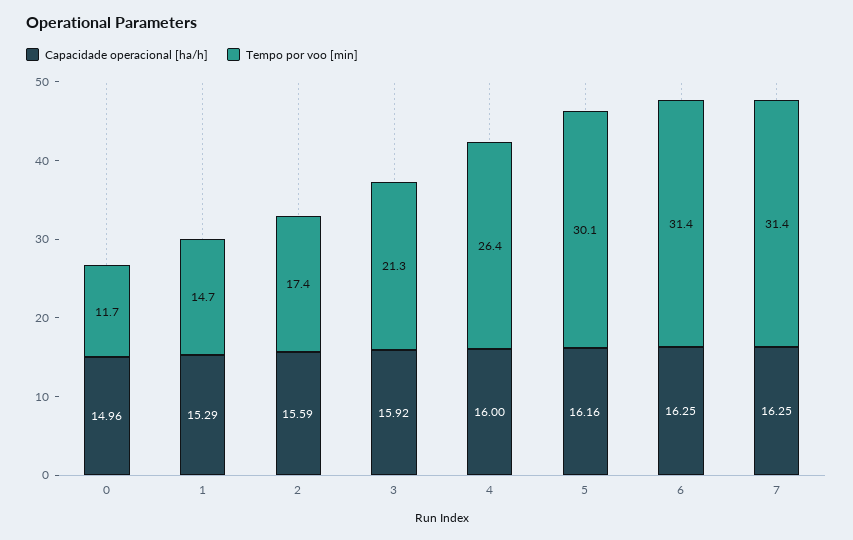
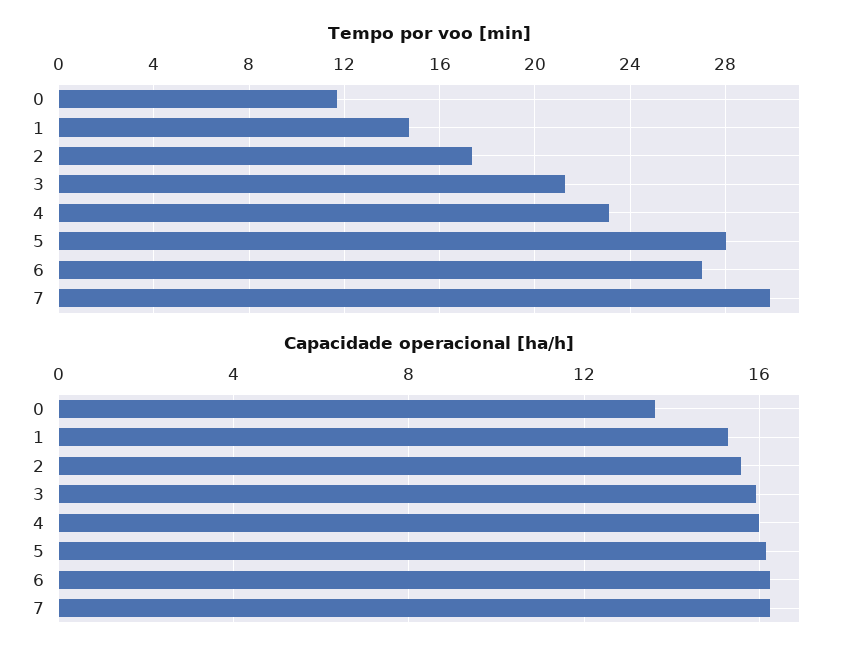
  {
    "Capacidade operacional [ha/h]": {
-     "0": 14.96,
+     "0": 13.5,
      "1": 15.29,
      "2": 15.59,
      "3": 15.92,
      "4": 16,
      "5": 16.16,
      "6": 16.25,
      "7": 16.25
    },
    "Tempo por voo [min]": {
      "0": 11.7,
      "1": 14.7,
      "2": 17.4,
      "3": 21.3,
-     "4": 26.4,
+     "4": 23,
-     "5": 30.1,
+     "5": 28,
-     "6": 31.4,
+     "6": 27,
-     "7": 31.4
+     "7": 30
    }
  }

